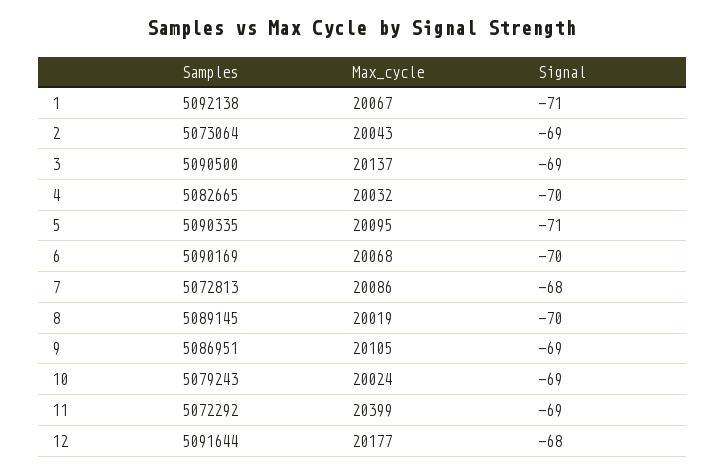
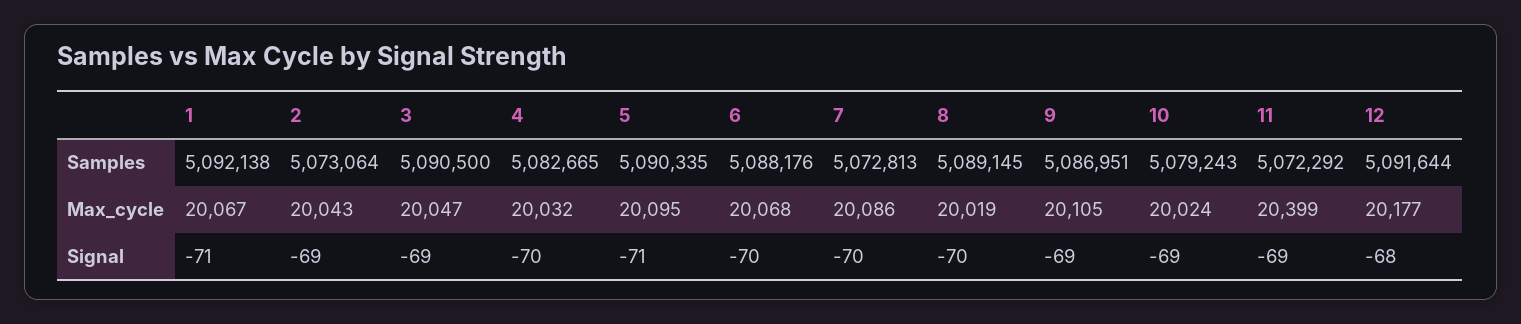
  {
    "Samples": {
      "1": 5092138,
      "2": 5073064,
      "3": 5090500,
      "4": 5082665,
      "5": 5090335,
-     "6": 5090169,
+     "6": 5088176,
      "7": 5072813,
      "8": 5089145,
      "9": 5086951,
      "10": 5079243,
      "11": 5072292,
      "12": 5091644
    },
    "Max_cycle": {
      "1": 20067,
      "2": 20043,
-     "3": 20137,
+     "3": 20047,
      "4": 20032,
      "5": 20095,
      "6": 20068,
      "7": 20086,
      "8": 20019,
      "9": 20105,
      "10": 20024,
      "11": 20399,
      "12": 20177
    },
    "Signal": {
      "1": -71,
      "2": -69,
      "3": -69,
      "4": -70,
      "5": -71,
      "6": -70,
-     "7": -68,
+     "7": -70,
      "8": -70,
      "9": -69,
      "10": -69,
      "11": -69,
      "12": -68
    }
  }

